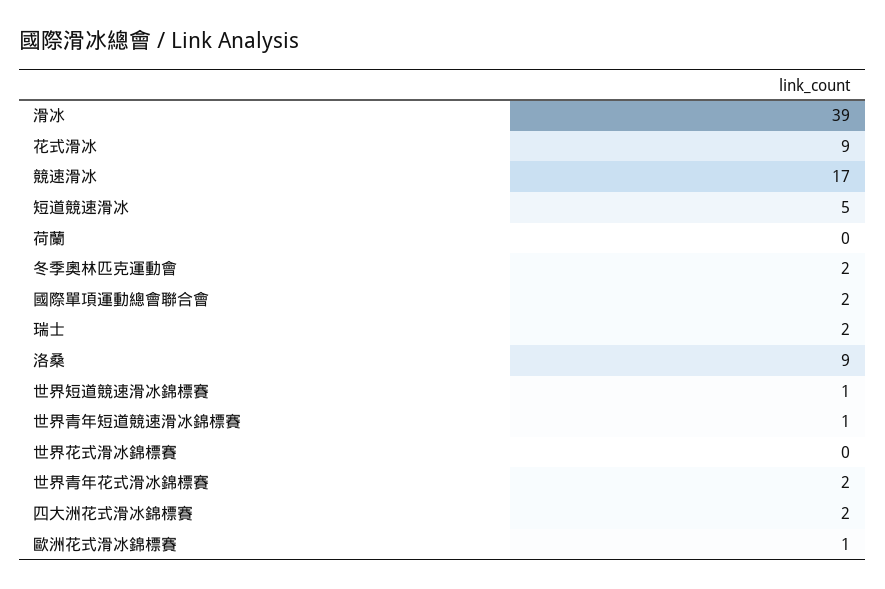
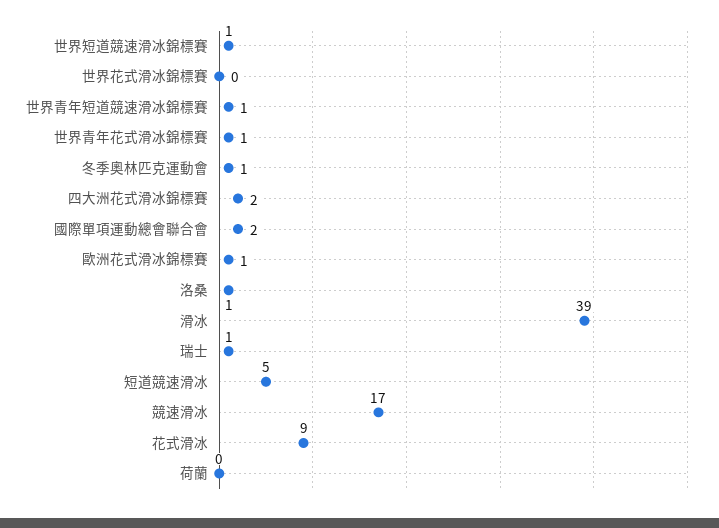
  {
    "滑冰": 39,
    "花式滑冰": 9,
    "競速滑冰": 17,
    "短道競速滑冰": 5,
    "荷蘭": 0,
-   "冬季奧林匹克運動會": 2,
+   "冬季奧林匹克運動會": 1,
    "國際單項運動總會聯合會": 2,
-   "瑞士": 2,
+   "瑞士": 1,
-   "洛桑": 9,
+   "洛桑": 1,
    "世界短道競速滑冰錦標賽": 1,
    "世界青年短道競速滑冰錦標賽": 1,
    "世界花式滑冰錦標賽": 0,
-   "世界青年花式滑冰錦標賽": 2,
+   "世界青年花式滑冰錦標賽": 1,
    "四大洲花式滑冰錦標賽": 2,
    "歐洲花式滑冰錦標賽": 1
  }

